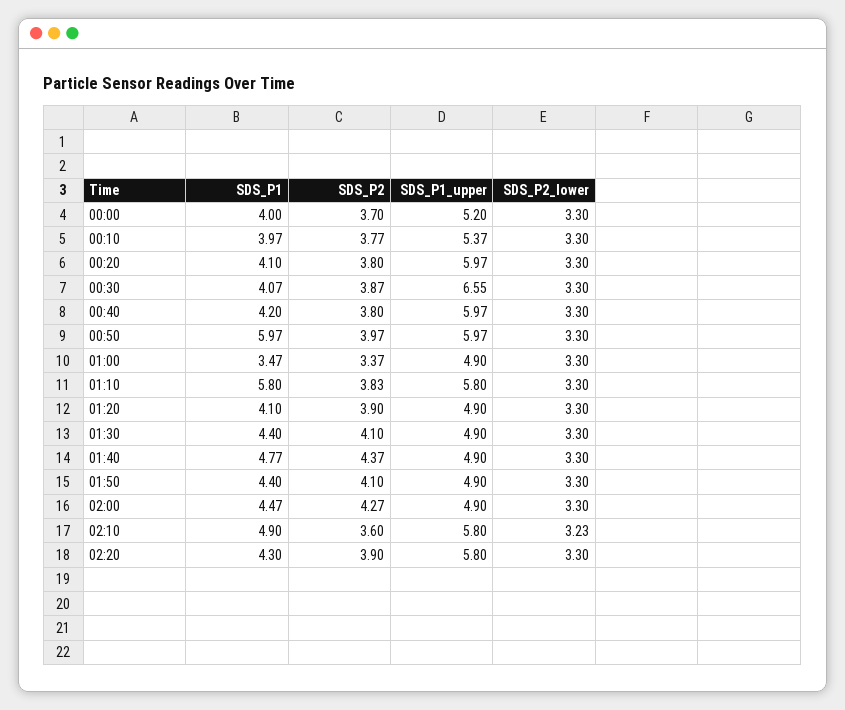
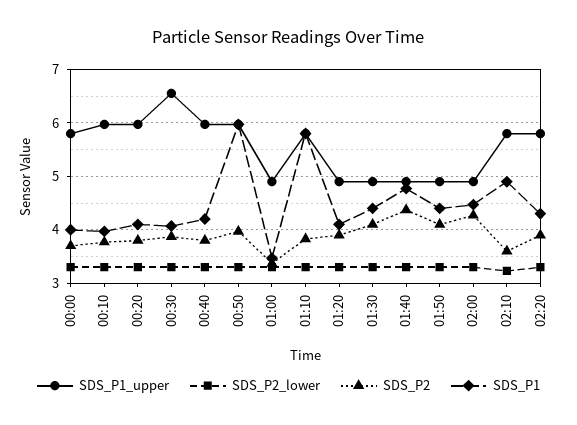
  {
    "SDS_P1": {
      "00:00": 4,
      "00:10": 3.97,
      "00:20": 4.1,
      "00:30": 4.07,
      "00:40": 4.2,
      "00:50": 5.97,
      "01:00": 3.47,
      "01:10": 5.8,
      "01:20": 4.1,
      "01:30": 4.4,
      "01:40": 4.77,
      "01:50": 4.4,
      "02:00": 4.47,
      "02:10": 4.9,
      "02:20": 4.3
    },
    "SDS_P2": {
      "00:00": 3.7,
      "00:10": 3.77,
      "00:20": 3.8,
      "00:30": 3.87,
      "00:40": 3.8,
      "00:50": 3.97,
      "01:00": 3.37,
      "01:10": 3.83,
      "01:20": 3.9,
      "01:30": 4.1,
      "01:40": 4.37,
      "01:50": 4.1,
      "02:00": 4.27,
      "02:10": 3.6,
      "02:20": 3.9
    },
    "SDS_P1_upper": {
-     "00:00": 5.2,
+     "00:00": 5.8,
-     "00:10": 5.37,
+     "00:10": 6,
      "00:20": 5.97,
      "00:30": 6.55,
      "00:40": 5.97,
      "00:50": 5.97,
      "01:00": 4.9,
      "01:10": 5.8,
      "01:20": 4.9,
      "01:30": 4.9,
      "01:40": 4.9,
      "01:50": 4.9,
      "02:00": 4.9,
      "02:10": 5.8,
      "02:20": 5.8
    },
    "SDS_P2_lower": {
      "00:00": 3.3,
      "00:10": 3.3,
      "00:20": 3.3,
      "00:30": 3.3,
      "00:40": 3.3,
      "00:50": 3.3,
      "01:00": 3.3,
      "01:10": 3.3,
      "01:20": 3.3,
      "01:30": 3.3,
      "01:40": 3.3,
      "01:50": 3.3,
      "02:00": 3.3,
      "02:10": 3.23,
      "02:20": 3.3
    }
  }

